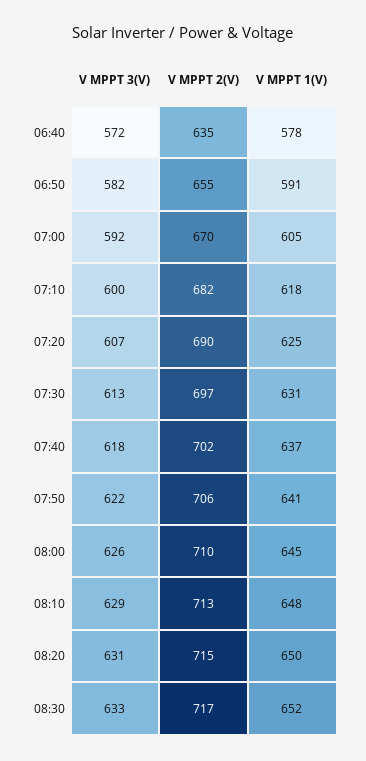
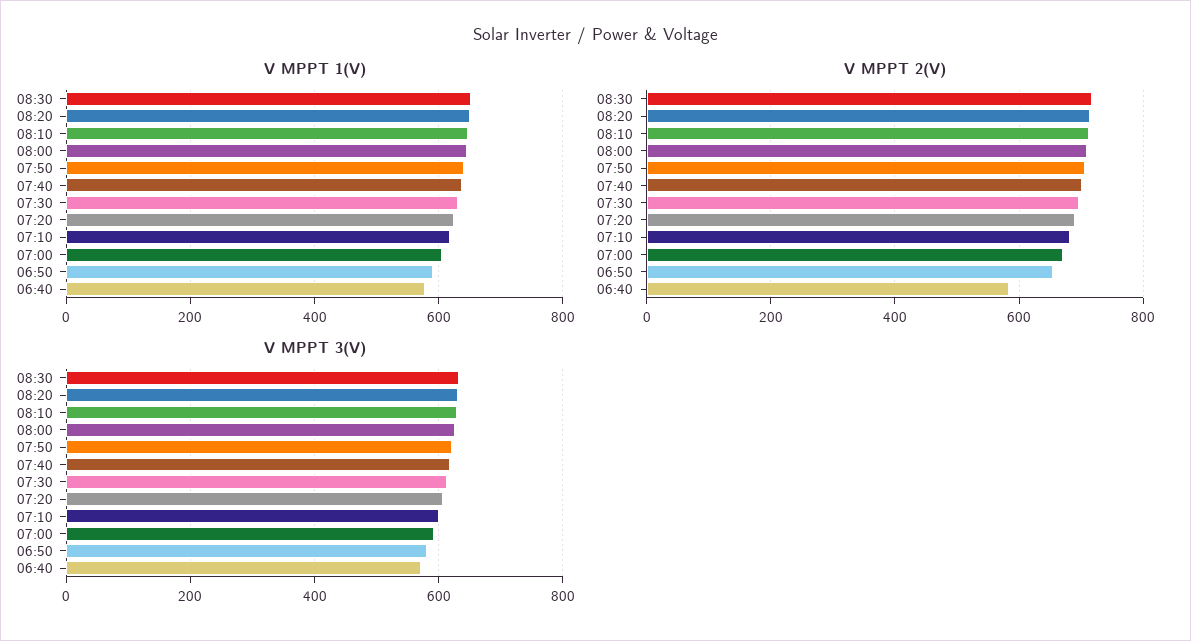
  {
    "V MPPT 3(V)": {
      "06:40": 572,
      "06:50": 582,
      "07:00": 592,
      "07:10": 600,
      "07:20": 607,
      "07:30": 613,
      "07:40": 618,
      "07:50": 622,
      "08:00": 626,
      "08:10": 629,
      "08:20": 631,
      "08:30": 633
    },
    "V MPPT 2(V)": {
-     "06:40": 635,
+     "06:40": 580,
      "06:50": 655,
      "07:00": 670,
      "07:10": 682,
      "07:20": 690,
      "07:30": 697,
      "07:40": 702,
      "07:50": 706,
      "08:00": 710,
      "08:10": 713,
      "08:20": 715,
      "08:30": 717
    },
    "V MPPT 1(V)": {
      "06:40": 578,
      "06:50": 591,
      "07:00": 605,
      "07:10": 618,
      "07:20": 625,
      "07:30": 631,
      "07:40": 637,
      "07:50": 641,
      "08:00": 645,
      "08:10": 648,
      "08:20": 650,
      "08:30": 652
    }
  }

